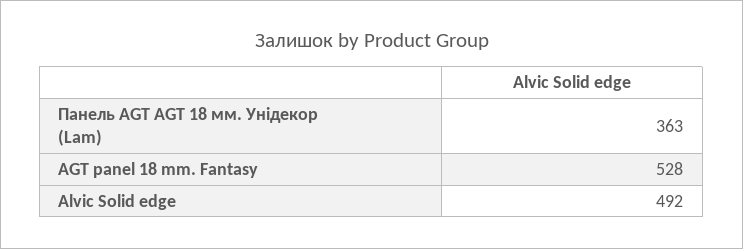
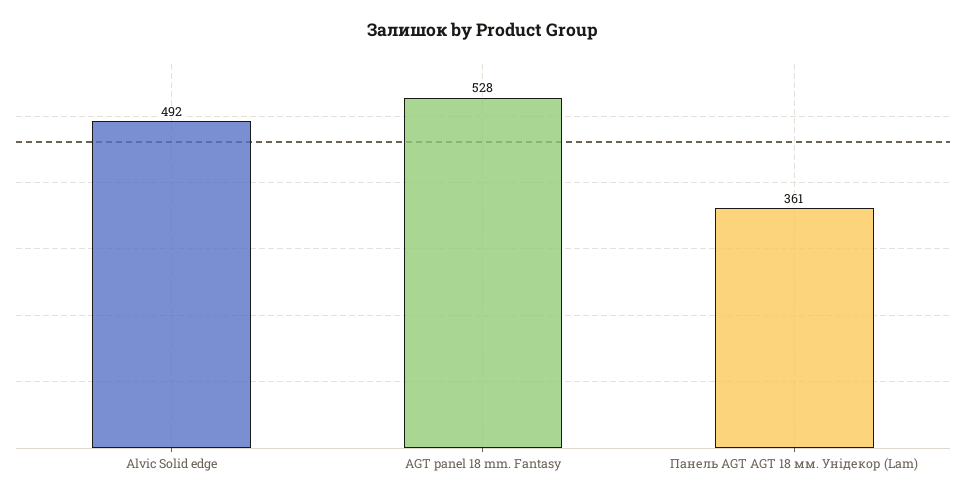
  {
-   "Панель AGT AGT 18 мм. Унідекор (Lam)": 363,
+   "Панель AGT AGT 18 мм. Унідекор (Lam)": 361,
    "AGT panel 18 mm. Fantasy": 528,
    "Alvic Solid edge": 492
  }

